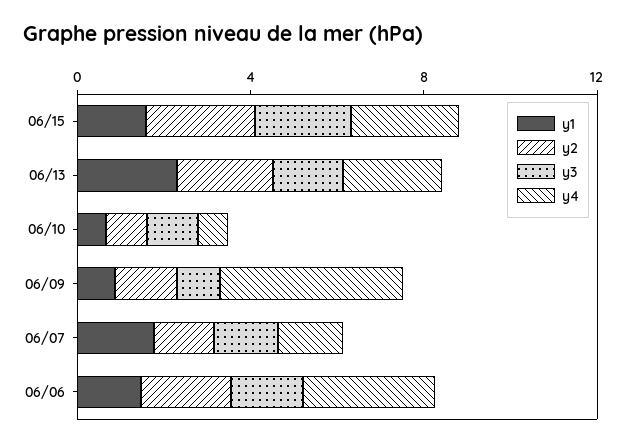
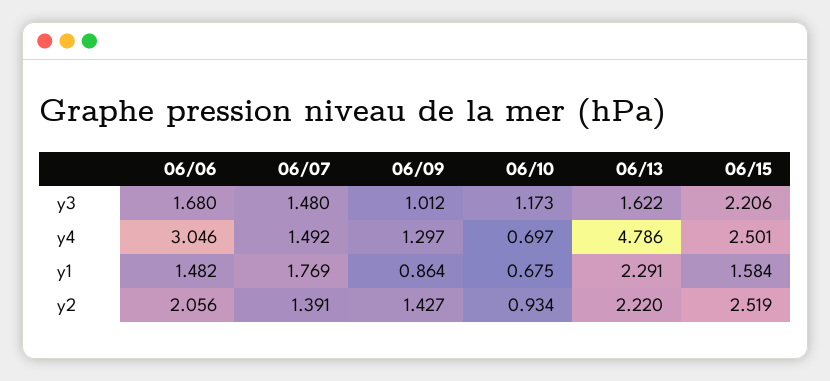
  {
    "y1": {
      "06/15": 1.584,
      "06/13": 2.291,
      "06/10": 0.675,
      "06/09": 0.864,
      "06/07": 1.769,
      "06/06": 1.482
    },
    "y2": {
      "06/15": 2.519,
      "06/13": 2.22,
      "06/10": 0.934,
      "06/09": 1.427,
      "06/07": 1.391,
      "06/06": 2.056
    },
    "y3": {
      "06/15": 2.206,
      "06/13": 1.622,
      "06/10": 1.173,
      "06/09": 1.012,
      "06/07": 1.48,
      "06/06": 1.68
    },
    "y4": {
      "06/15": 2.501,
-     "06/13": 2,
+     "06/13": 4.786,
      "06/10": 0.697,
-     "06/09": 4,
+     "06/09": 1.297,
      "06/07": 1.492,
      "06/06": 3.046
    }
  }

